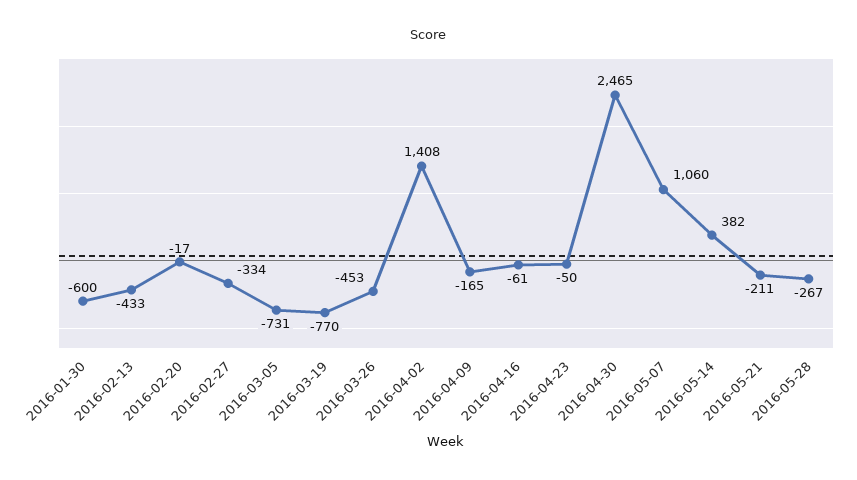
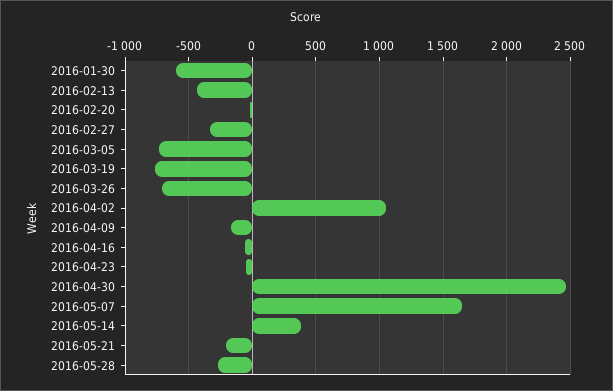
  {
    "2016-01-30": -600,
    "2016-02-13": -433,
    "2016-02-20": -17,
    "2016-02-27": -334,
    "2016-03-05": -731,
    "2016-03-19": -770,
-   "2016-03-26": -453,
+   "2016-03-26": -700,
-   "2016-04-02": 1408,
+   "2016-04-02": 1050,
    "2016-04-09": -165,
    "2016-04-16": -61,
    "2016-04-23": -50,
    "2016-04-30": 2465,
-   "2016-05-07": 1060,
+   "2016-05-07": 1650,
    "2016-05-14": 382,
    "2016-05-21": -211,
    "2016-05-28": -267
  }

